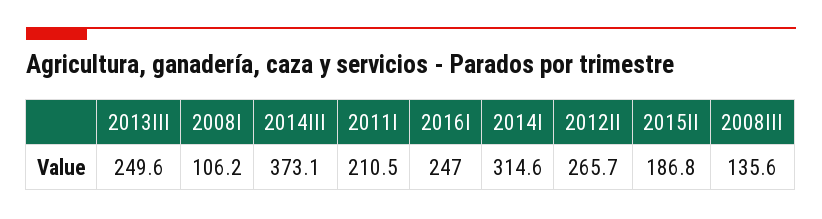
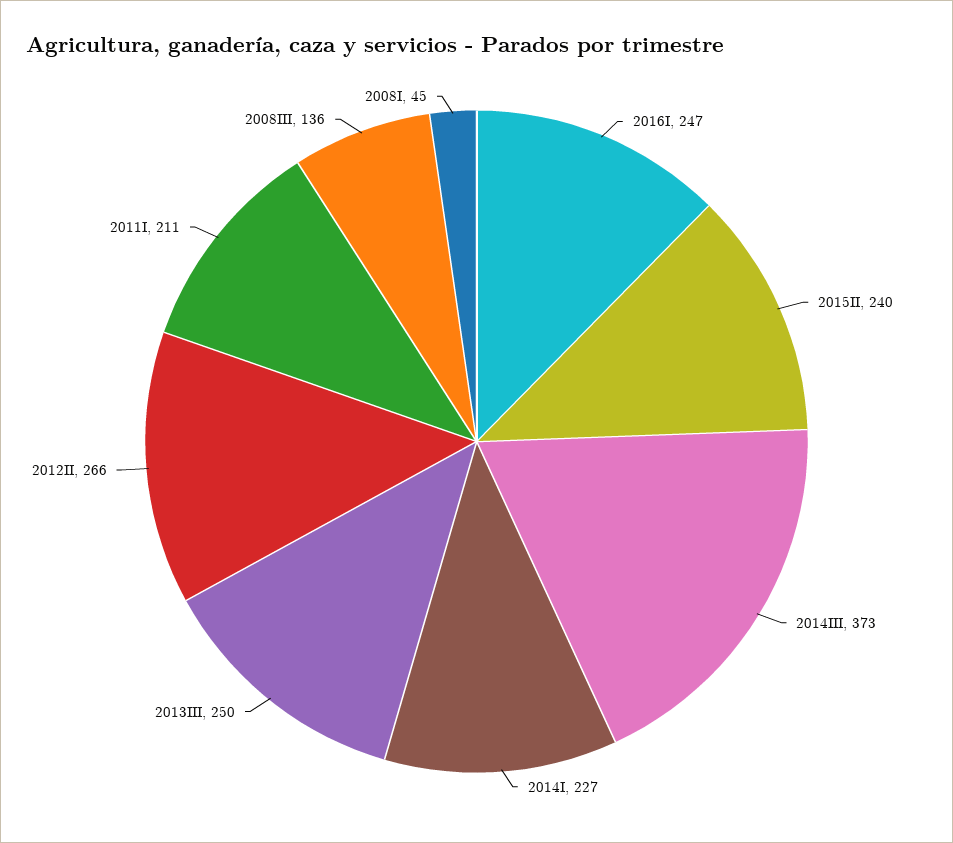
  {
    "2013III": 249.6,
-   "2008I": 106.2,
+   "2008I": 45,
    "2014III": 373.1,
    "2011I": 210.5,
    "2016I": 247,
-   "2014I": 314.6,
+   "2014I": 227,
    "2012II": 265.7,
-   "2015II": 186.8,
+   "2015II": 240,
    "2008III": 135.6
  }

